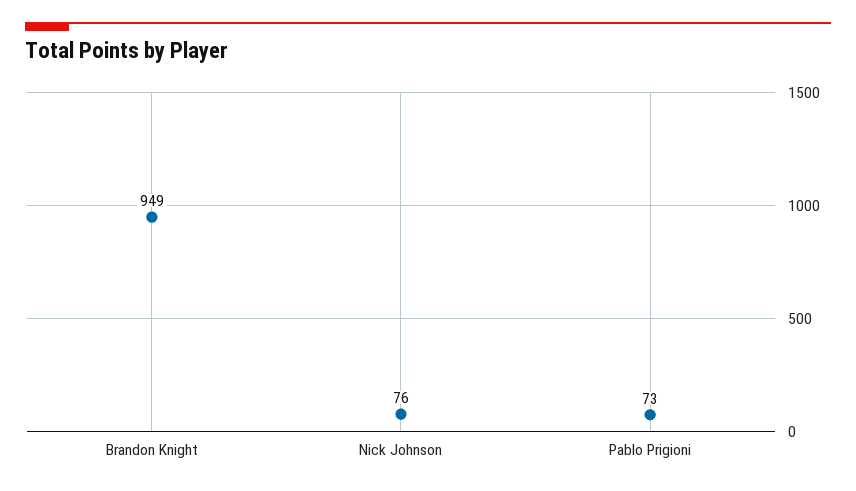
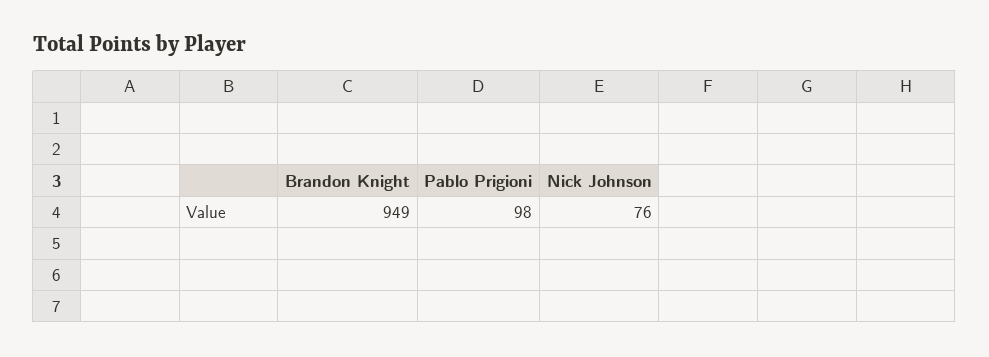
  {
    "Brandon Knight": 949,
    "Nick Johnson": 76,
-   "Pablo Prigioni": 73
+   "Pablo Prigioni": 98
  }

